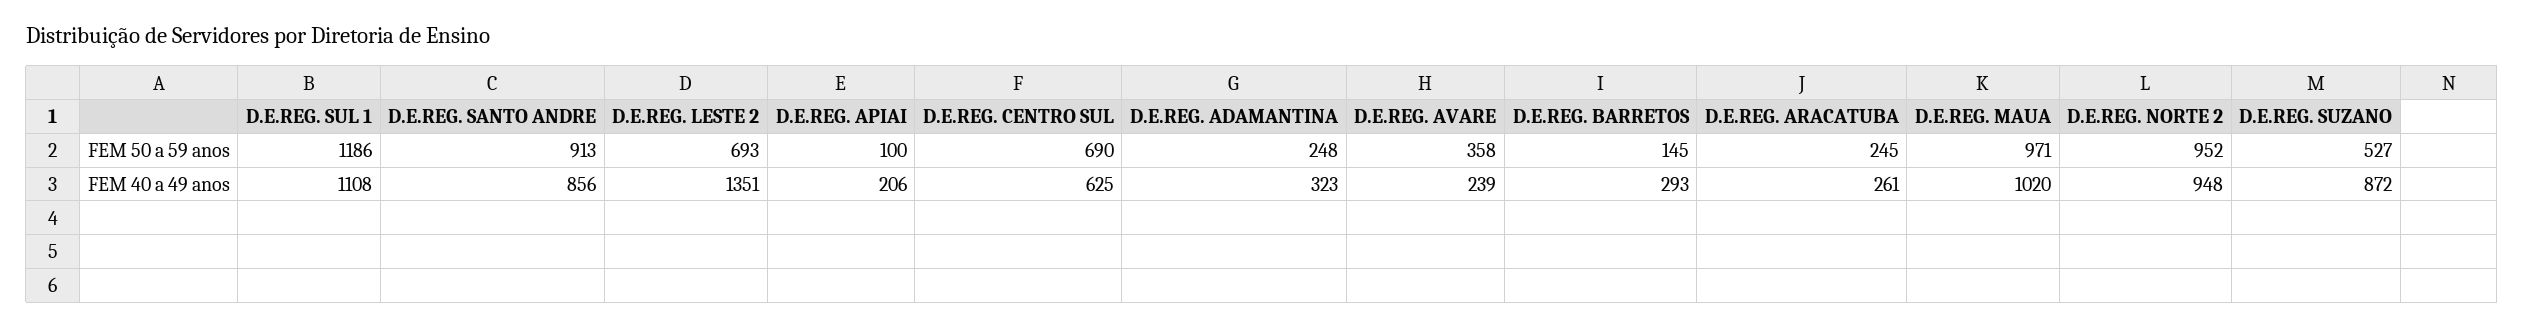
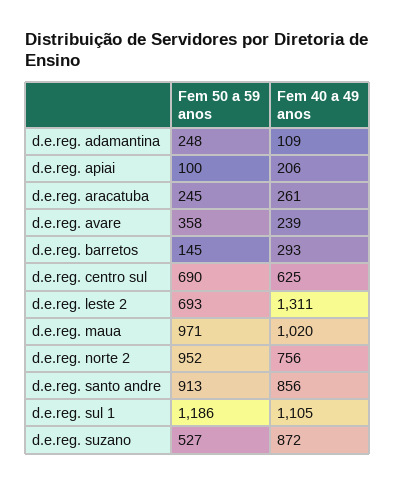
  {
    "D.E.REG. SUL 1": {
      "FEM 50 a 59 anos": 1186,
-     "FEM 40 a 49 anos": 1108
+     "FEM 40 a 49 anos": 1105
    },
    "D.E.REG. SANTO ANDRE": {
      "FEM 50 a 59 anos": 913,
      "FEM 40 a 49 anos": 856
    },
    "D.E.REG. LESTE 2": {
      "FEM 50 a 59 anos": 693,
-     "FEM 40 a 49 anos": 1351
+     "FEM 40 a 49 anos": 1311
    },
    "D.E.REG. APIAI": {
      "FEM 50 a 59 anos": 100,
      "FEM 40 a 49 anos": 206
    },
    "D.E.REG. CENTRO SUL": {
      "FEM 50 a 59 anos": 690,
      "FEM 40 a 49 anos": 625
    },
    "D.E.REG. ADAMANTINA": {
      "FEM 50 a 59 anos": 248,
-     "FEM 40 a 49 anos": 323
+     "FEM 40 a 49 anos": 109
    },
    "D.E.REG. AVARE": {
      "FEM 50 a 59 anos": 358,
      "FEM 40 a 49 anos": 239
    },
    "D.E.REG. BARRETOS": {
      "FEM 50 a 59 anos": 145,
      "FEM 40 a 49 anos": 293
    },
    "D.E.REG. ARACATUBA": {
      "FEM 50 a 59 anos": 245,
      "FEM 40 a 49 anos": 261
    },
    "D.E.REG. MAUA": {
      "FEM 50 a 59 anos": 971,
      "FEM 40 a 49 anos": 1020
    },
    "D.E.REG. NORTE 2": {
      "FEM 50 a 59 anos": 952,
-     "FEM 40 a 49 anos": 948
+     "FEM 40 a 49 anos": 756
    },
    "D.E.REG. SUZANO": {
      "FEM 50 a 59 anos": 527,
      "FEM 40 a 49 anos": 872
    }
  }

